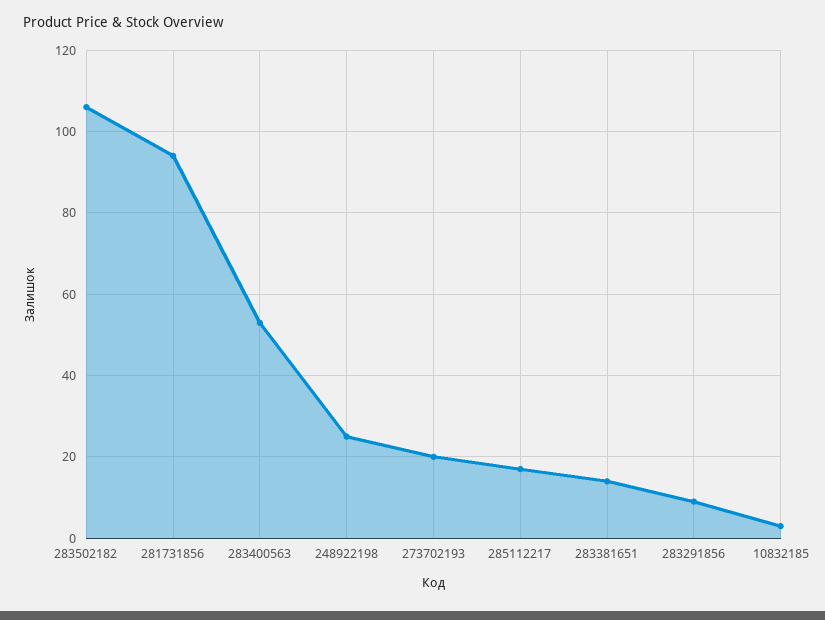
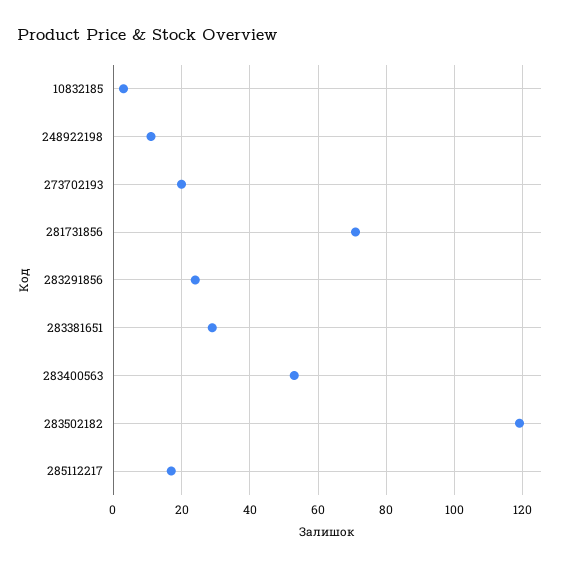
  {
-   "283502182": 105,
+   "283502182": 120,
-   "281731856": 95,
+   "281731856": 70,
    "283400563": 55,
-   "248922198": 25,
+   "248922198": 10,
    "273702193": 20,
    "285112217": 15,
-   "283381651": 15,
+   "283381651": 30,
-   "283291856": 10,
+   "283291856": 25,
    "10832185": 5
  }

